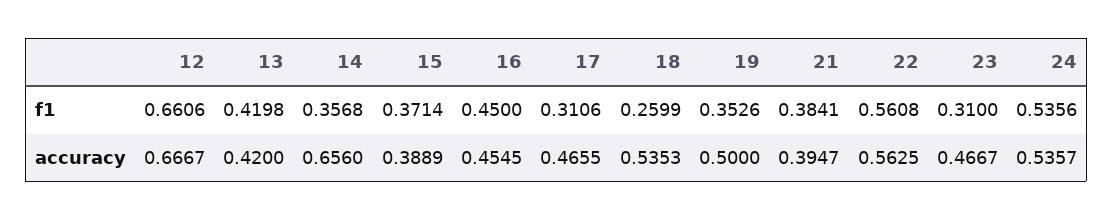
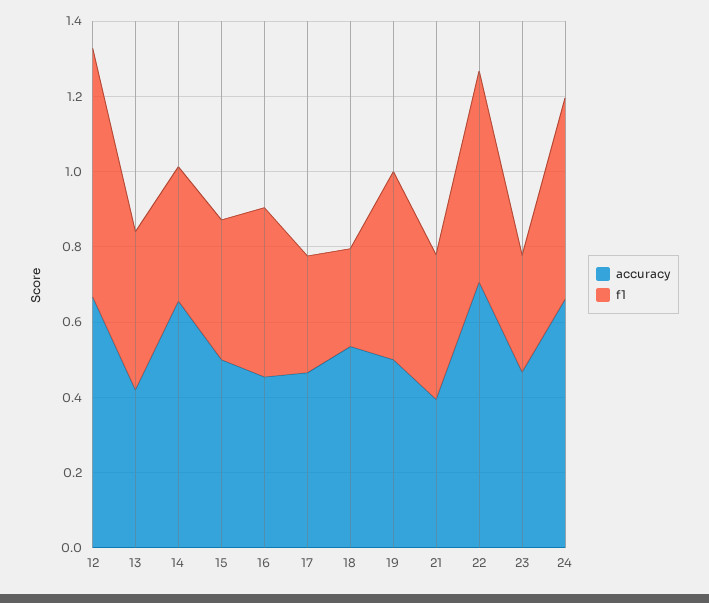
  {
    "f1": {
      "12": 0.6606,
      "13": 0.4198,
      "14": 0.3568,
      "15": 0.3714,
      "16": 0.45,
      "17": 0.3106,
      "18": 0.2599,
-     "19": 0.3526,
+     "19": 0.5,
      "21": 0.3841,
      "22": 0.5608,
      "23": 0.31,
      "24": 0.5356
    },
    "accuracy": {
      "12": 0.6667,
      "13": 0.42,
      "14": 0.656,
-     "15": 0.3889,
+     "15": 0.5,
      "16": 0.4545,
      "17": 0.4655,
      "18": 0.5353,
      "19": 0.5,
      "21": 0.3947,
-     "22": 0.5625,
+     "22": 0.7,
      "23": 0.4667,
-     "24": 0.5357
+     "24": 0.65
    }
  }

